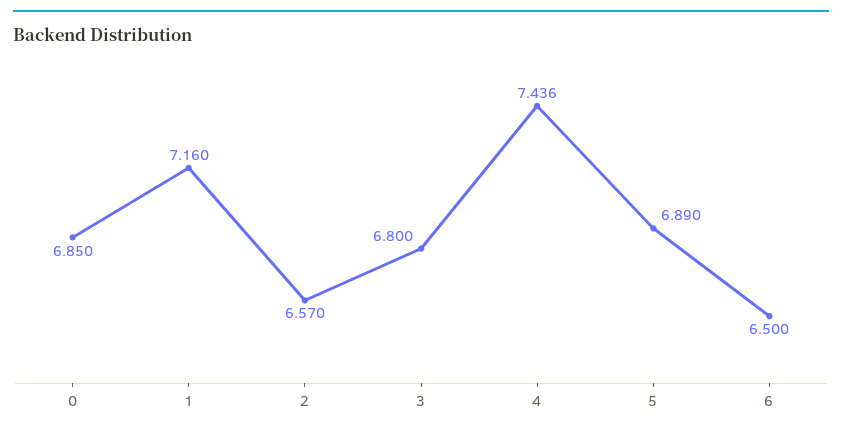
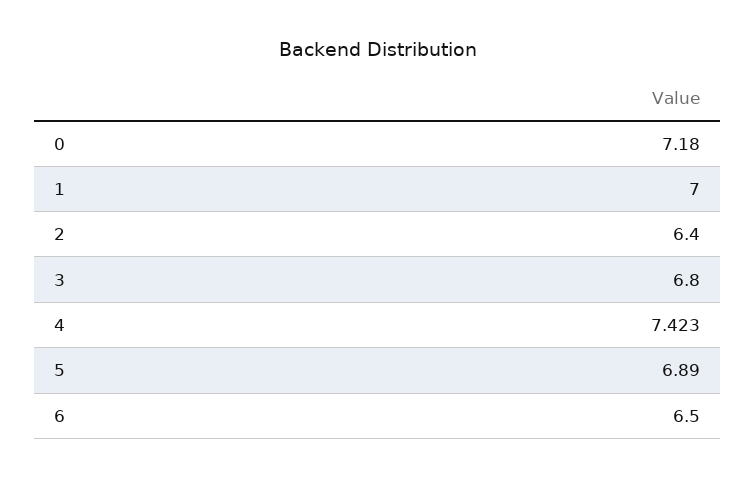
  {
-   "0": 6.85,
+   "0": 7.18,
-   "1": 7.16,
+   "1": 7,
-   "2": 6.57,
+   "2": 6.4,
    "3": 6.8,
-   "4": 7.436,
+   "4": 7.423,
    "5": 6.89,
    "6": 6.5
  }

